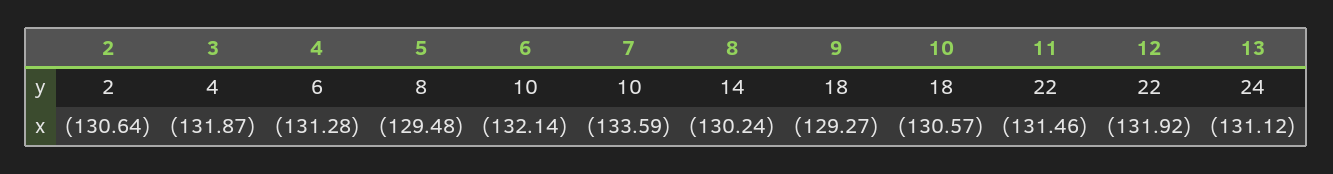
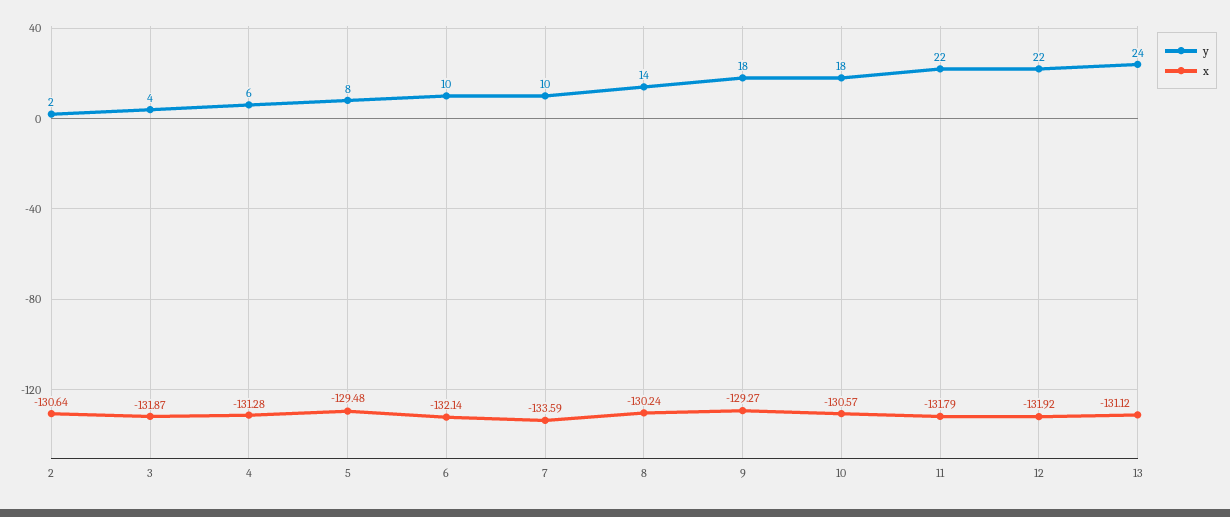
  {
    "y": {
      "2": 2,
      "3": 4,
      "4": 6,
      "5": 8,
      "6": 10,
      "7": 10,
      "8": 14,
      "9": 18,
      "10": 18,
      "11": 22,
      "12": 22,
      "13": 24
    },
    "x": {
      "2": -130.64,
      "3": -131.87,
      "4": -131.28,
      "5": -129.48,
      "6": -132.14,
      "7": -133.59,
      "8": -130.24,
      "9": -129.27,
      "10": -130.57,
-     "11": -131.46,
+     "11": -131.79,
      "12": -131.92,
      "13": -131.12
    }
  }

